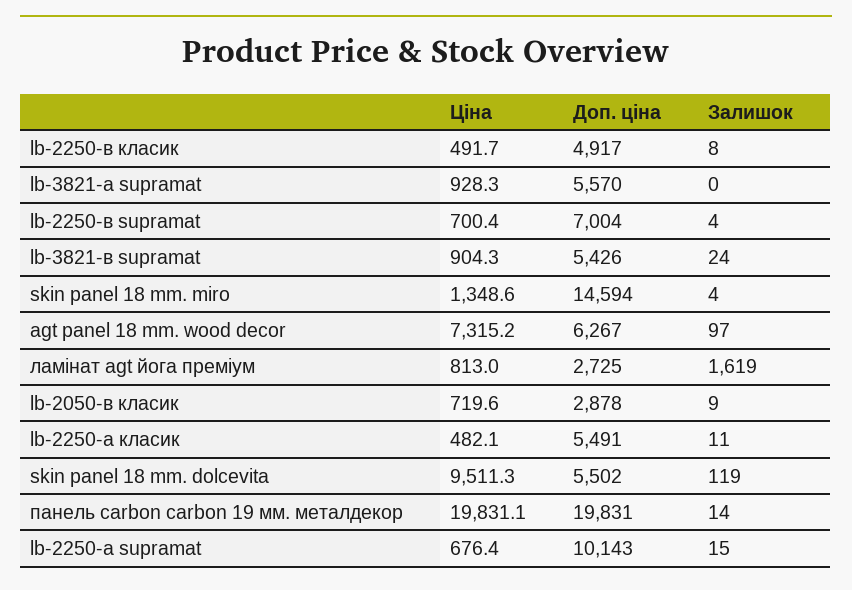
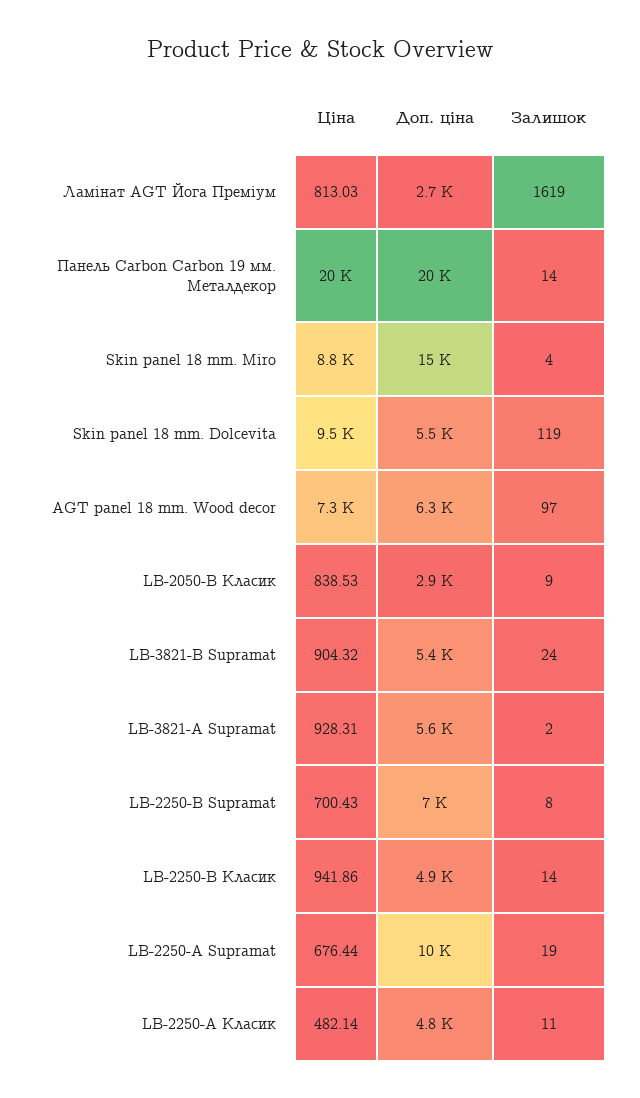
  {
    "Ціна": {
-     "lb-2250-в класик": 491.7,
+     "lb-2250-в класик": 941.86,
      "lb-3821-а supramat": 928.31,
      "lb-2250-в supramat": 700.43,
      "lb-3821-в supramat": 904.32,
-     "skin panel 18 mm. miro": 1348.6,
+     "skin panel 18 mm. miro": 8800,
      "agt panel 18 mm. wood decor": 7315.2,
      "ламінат agt йога преміум": 813.03,
-     "lb-2050-в класик": 719.6,
+     "lb-2050-в класик": 838.53,
      "lb-2250-а класик": 482.14,
      "skin panel 18 mm. dolcevita": 9511.3,
      "панель carbon carbon 19 мм. металдекор": 19831.1,
      "lb-2250-а supramat": 676.44
    },
    "Доп. ціна": {
      "lb-2250-в класик": 4917,
      "lb-3821-а supramat": 5570,
      "lb-2250-в supramat": 7004,
      "lb-3821-в supramat": 5426,
      "skin panel 18 mm. miro": 14594,
      "agt panel 18 mm. wood decor": 6267,
      "ламінат agt йога преміум": 2725,
      "lb-2050-в класик": 2878,
-     "lb-2250-а класик": 5491,
+     "lb-2250-а класик": 4800,
      "skin panel 18 mm. dolcevita": 5502,
      "панель carbon carbon 19 мм. металдекор": 19831,
      "lb-2250-а supramat": 10143
    },
    "Залишок": {
-     "lb-2250-в класик": 8,
+     "lb-2250-в класик": 14,
-     "lb-3821-а supramat": 0,
+     "lb-3821-а supramat": 2,
-     "lb-2250-в supramat": 4,
+     "lb-2250-в supramat": 8,
      "lb-3821-в supramat": 24,
      "skin panel 18 mm. miro": 4,
      "agt panel 18 mm. wood decor": 97,
      "ламінат agt йога преміум": 1619,
      "lb-2050-в класик": 9,
      "lb-2250-а класик": 11,
      "skin panel 18 mm. dolcevita": 119,
      "панель carbon carbon 19 мм. металдекор": 14,
-     "lb-2250-а supramat": 15
+     "lb-2250-а supramat": 19
    }
  }

